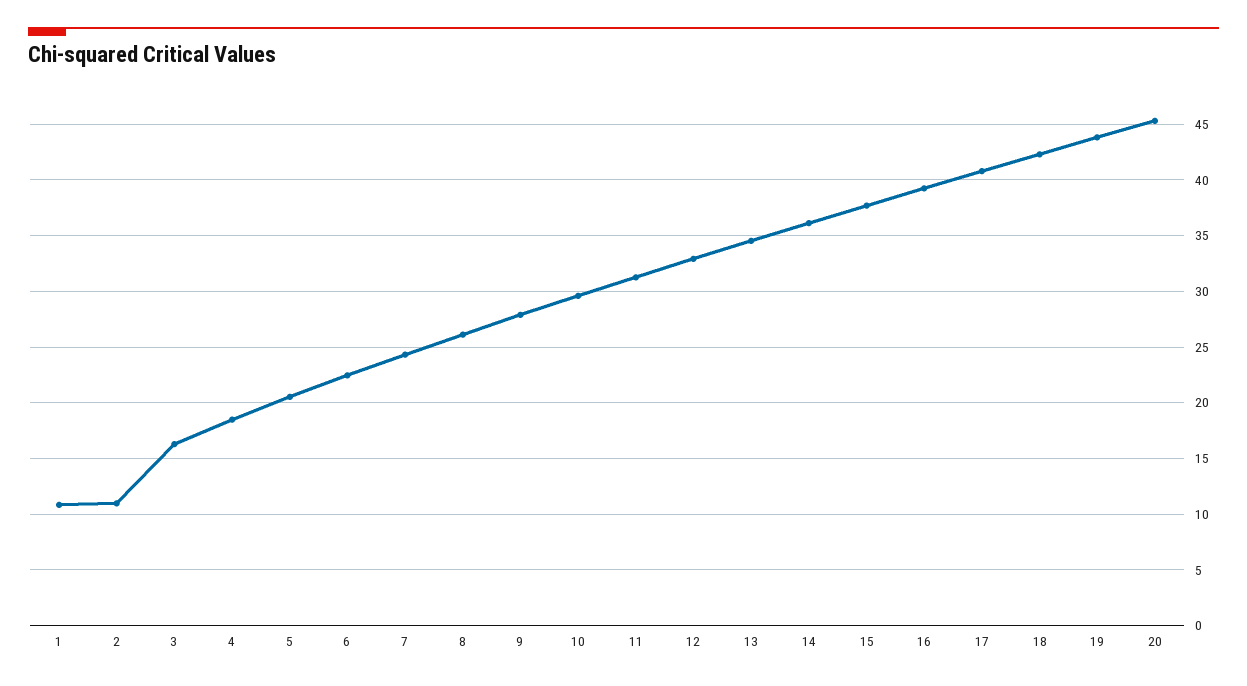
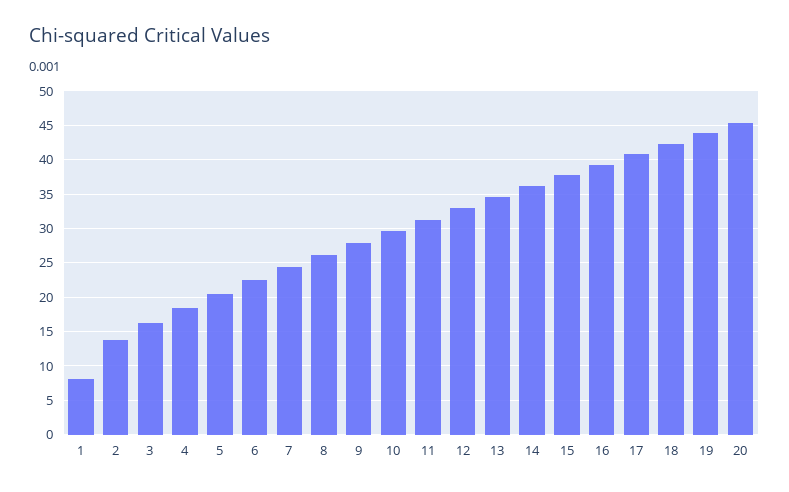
  {
-   "1": 11,
+   "1": 8,
-   "2": 11,
+   "2": 14,
    "3": 16,
    "4": 18,
    "5": 21,
    "6": 22,
    "7": 24,
    "8": 26,
    "9": 28,
    "10": 30,
    "11": 31,
    "12": 33,
    "13": 35,
    "14": 36,
    "15": 38,
    "16": 39,
    "17": 41,
    "18": 42,
    "19": 44,
    "20": 45
  }

